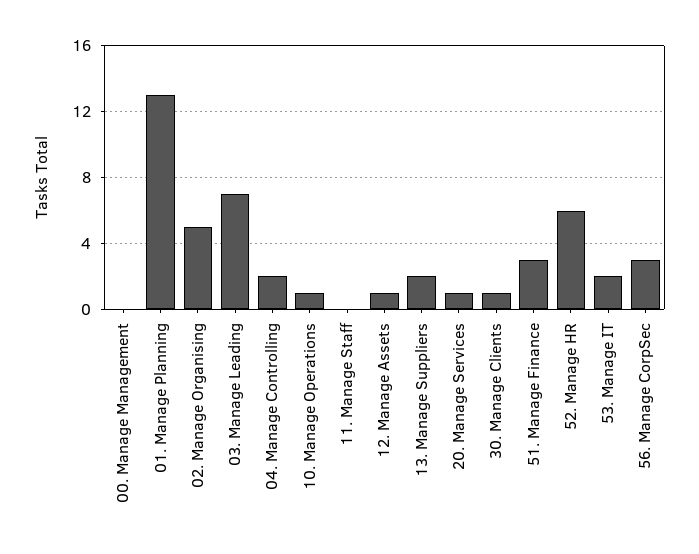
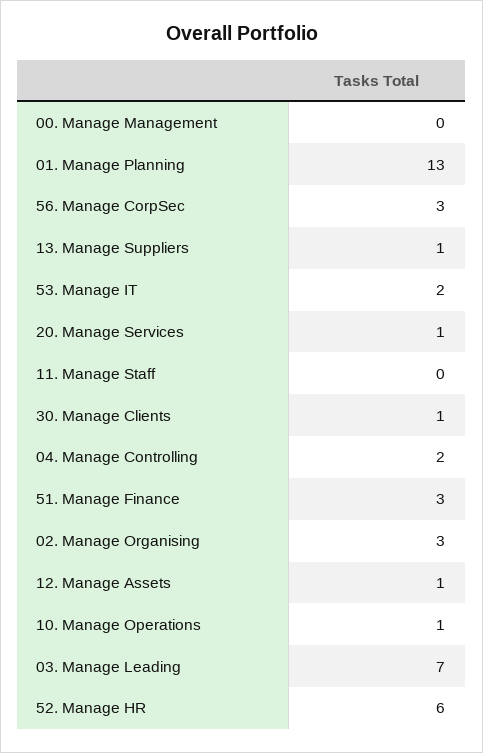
  {
    "00. Manage Management": 0,
    "01. Manage Planning": 13,
-   "02. Manage Organising": 5,
+   "02. Manage Organising": 3,
    "03. Manage Leading": 7,
    "04. Manage Controlling": 2,
    "10. Manage Operations": 1,
    "11. Manage Staff": 0,
    "12. Manage Assets": 1,
-   "13. Manage Suppliers": 2,
+   "13. Manage Suppliers": 1,
    "20. Manage Services": 1,
    "30. Manage Clients": 1,
    "51. Manage Finance": 3,
    "52. Manage HR": 6,
    "53. Manage IT": 2,
    "56. Manage CorpSec": 3
  }

